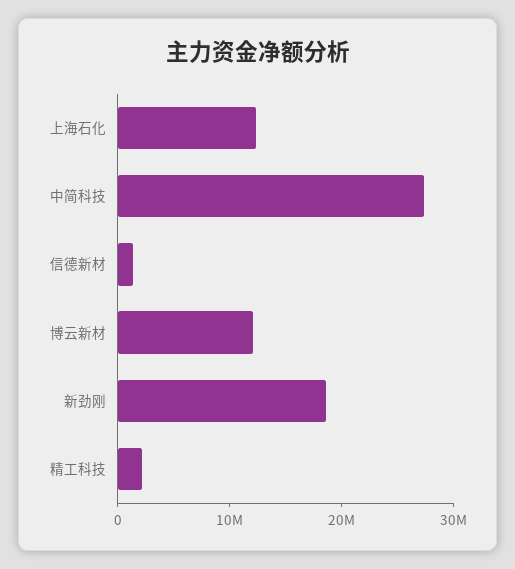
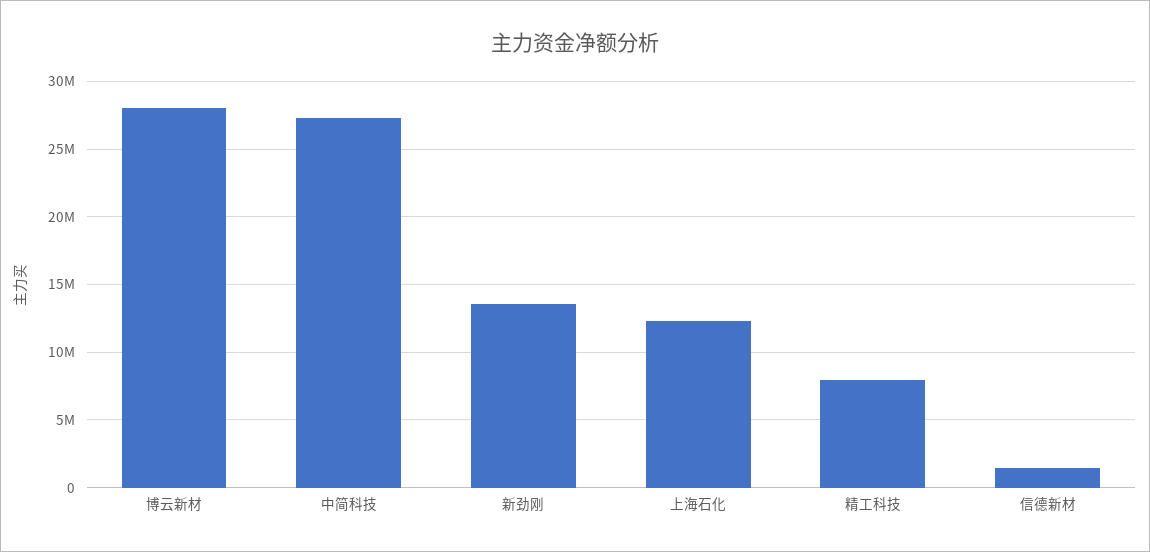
  {
    "上海石化": 12500000,
    "中简科技": 27500000,
    "信德新材": 1500000,
-   "博云新材": 12000000,
+   "博云新材": 28000000,
-   "新劲刚": 18000000,
+   "新劲刚": 13500000,
-   "精工科技": 2000000
+   "精工科技": 8000000
  }

